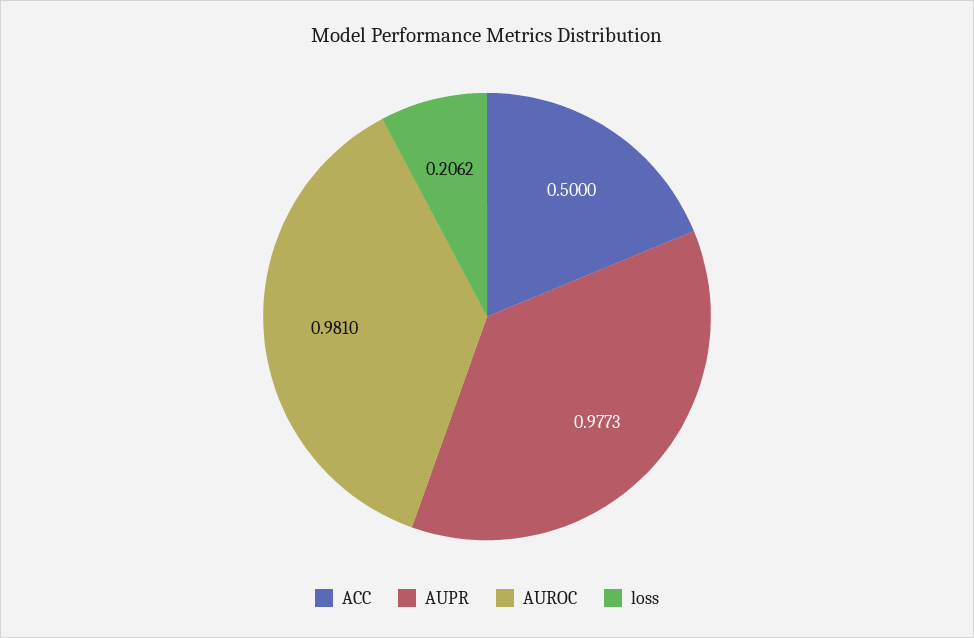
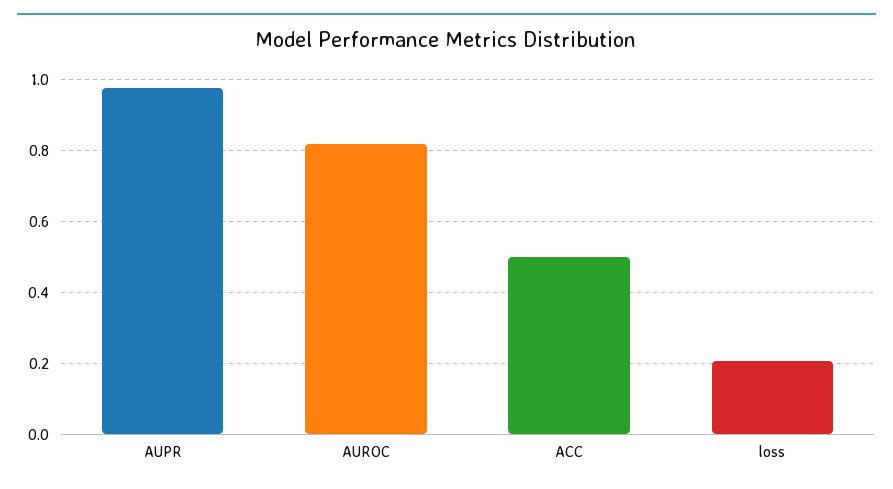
  {
    "ACC": 0.5,
    "AUPR": 0.9773,
-   "AUROC": 0.981,
+   "AUROC": 0.82,
    "loss": 0.2062
  }

